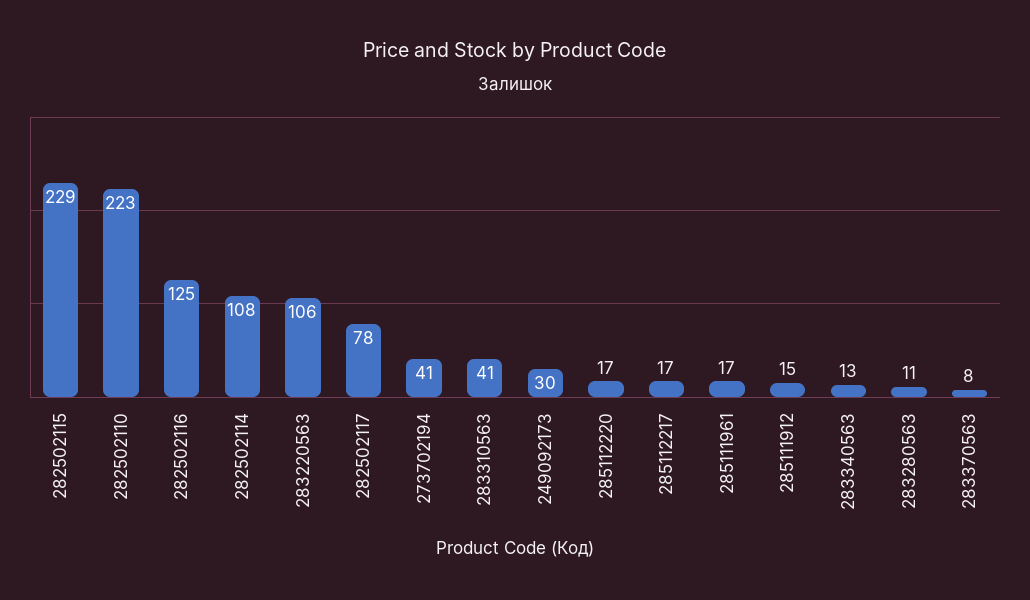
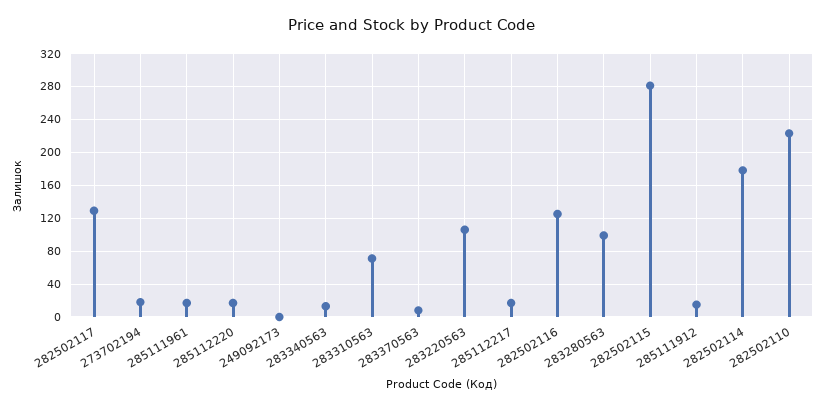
  {
-   "282502115": 229,
+   "282502115": 280,
    "282502110": 223,
    "282502116": 125,
-   "282502114": 108,
+   "282502114": 180,
    "283220563": 106,
-   "282502117": 78,
+   "282502117": 130,
-   "273702194": 41,
+   "273702194": 20,
-   "283310563": 41,
+   "283310563": 70,
-   "249092173": 30,
+   "249092173": 0,
    "285112220": 17,
    "285112217": 17,
    "285111961": 17,
    "285111912": 15,
    "283340563": 13,
-   "283280563": 11,
+   "283280563": 100,
    "283370563": 8
  }

